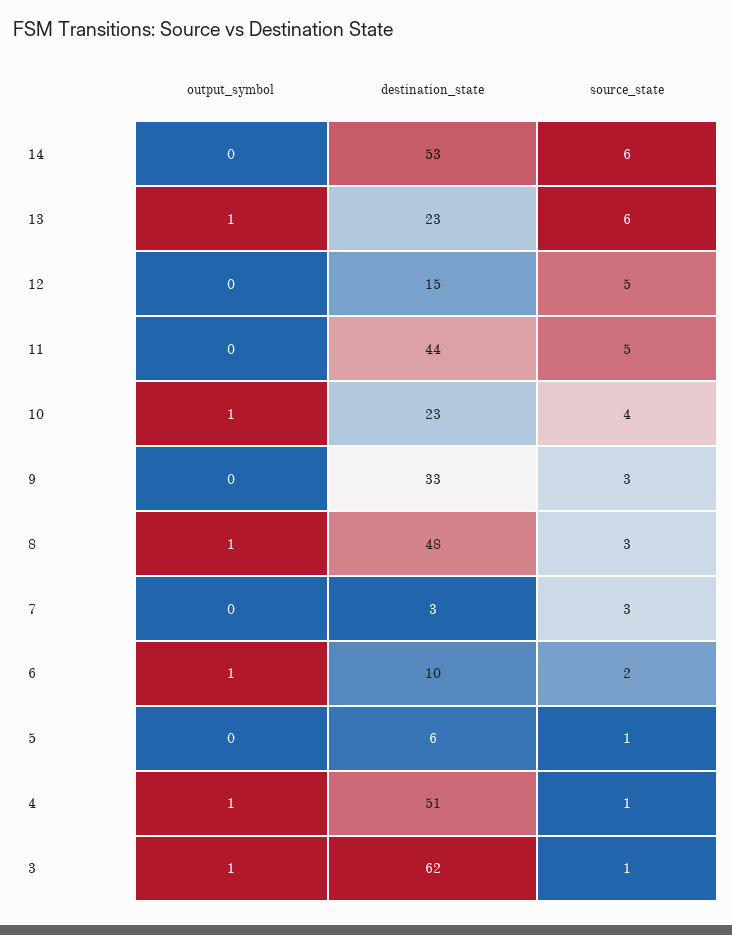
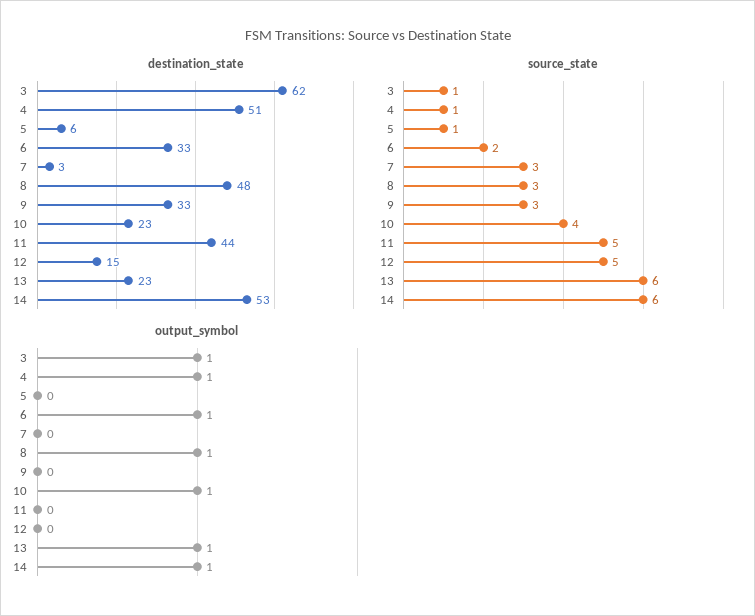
  {
    "output_symbol": {
-     "14": 0,
+     "14": 1,
      "13": 1,
      "12": 0,
      "11": 0,
      "10": 1,
      "9": 0,
      "8": 1,
      "7": 0,
      "6": 1,
      "5": 0,
      "4": 1,
      "3": 1
    },
    "destination_state": {
      "14": 53,
      "13": 23,
      "12": 15,
      "11": 44,
      "10": 23,
      "9": 33,
      "8": 48,
      "7": 3,
-     "6": 10,
+     "6": 33,
      "5": 6,
      "4": 51,
      "3": 62
    },
    "source_state": {
      "14": 6,
      "13": 6,
      "12": 5,
      "11": 5,
      "10": 4,
      "9": 3,
      "8": 3,
      "7": 3,
      "6": 2,
      "5": 1,
      "4": 1,
      "3": 1
    }
  }

